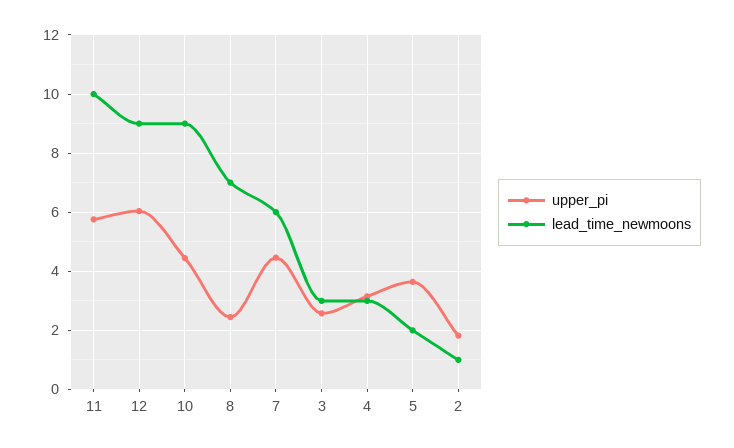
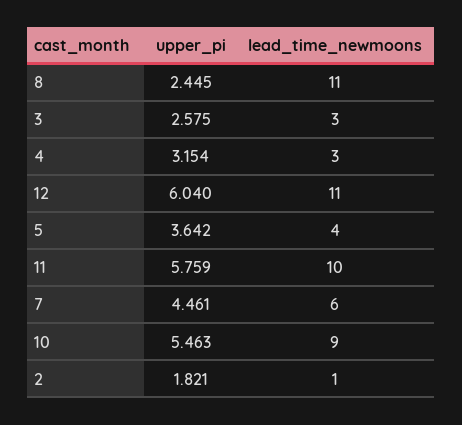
  {
    "upper_pi": {
      "11": 5.759,
      "12": 6.04,
-     "10": 4.5,
+     "10": 5.463,
      "8": 2.445,
      "7": 4.461,
      "3": 2.575,
      "4": 3.154,
      "5": 3.642,
      "2": 1.821
    },
    "lead_time_newmoons": {
      "11": 10,
-     "12": 9,
+     "12": 11,
      "10": 9,
-     "8": 7,
+     "8": 11,
      "7": 6,
      "3": 3,
      "4": 3,
-     "5": 2,
+     "5": 4,
      "2": 1
    }
  }

